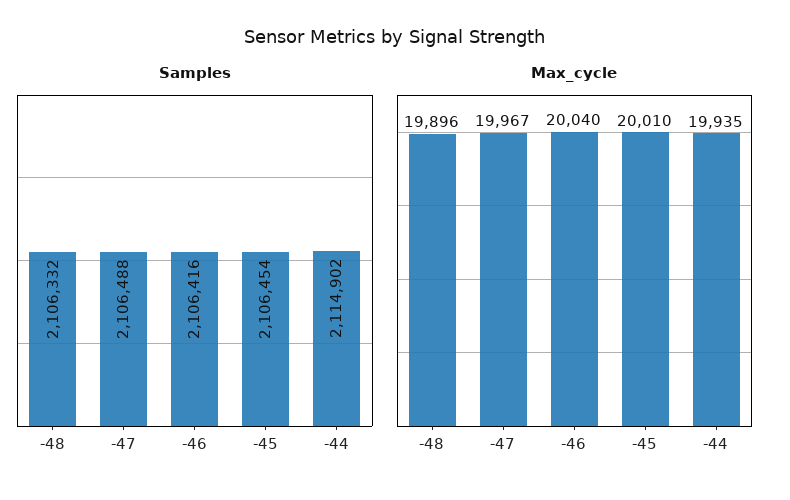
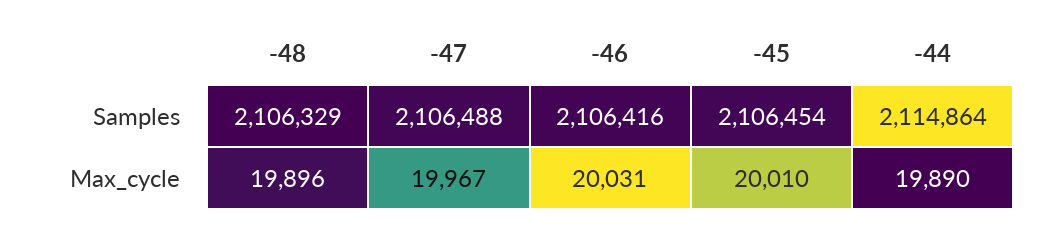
  {
    "Samples": {
-     "-48": 2106332,
+     "-48": 2106329,
      "-47": 2106488,
      "-46": 2106416,
      "-45": 2106454,
-     "-44": 2114902
+     "-44": 2114864
    },
    "Max_cycle": {
      "-48": 19896,
      "-47": 19967,
-     "-46": 20040,
+     "-46": 20031,
      "-45": 20010,
-     "-44": 19935
+     "-44": 19890
    }
  }

